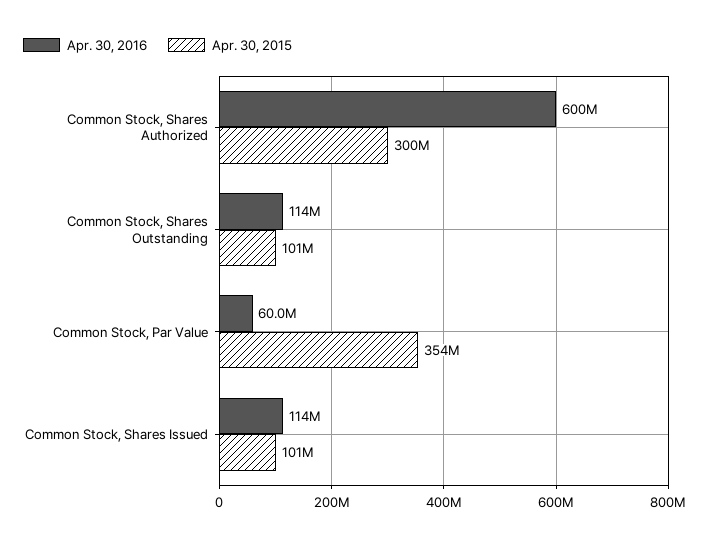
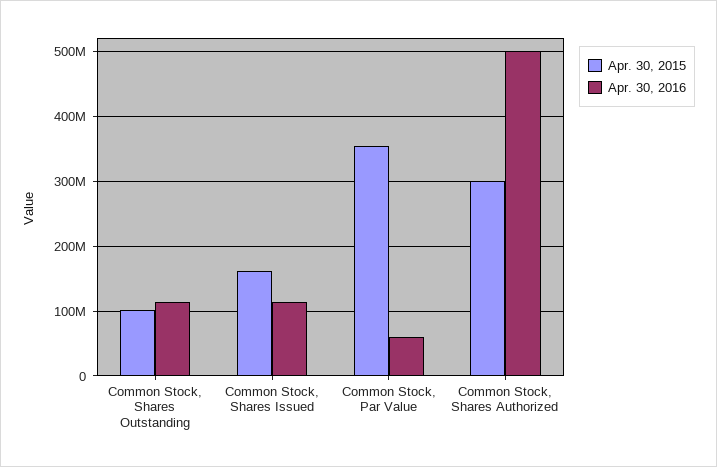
  {
    "Apr. 30, 2016": {
-     "Common Stock, Shares Authorized": 600000000,
+     "Common Stock, Shares Authorized": 500000000,
      "Common Stock, Shares Outstanding": 114000000,
      "Common Stock, Par Value": 60000000,
      "Common Stock, Shares Issued": 114000000
    },
    "Apr. 30, 2015": {
      "Common Stock, Shares Authorized": 300000000,
      "Common Stock, Shares Outstanding": 101000000,
      "Common Stock, Par Value": 354000000,
-     "Common Stock, Shares Issued": 101000000
+     "Common Stock, Shares Issued": 160000000
    }
  }

